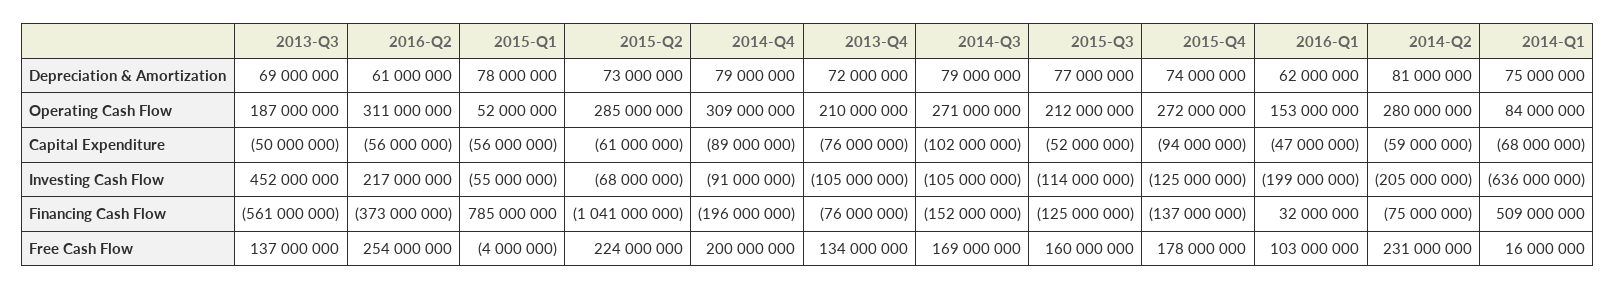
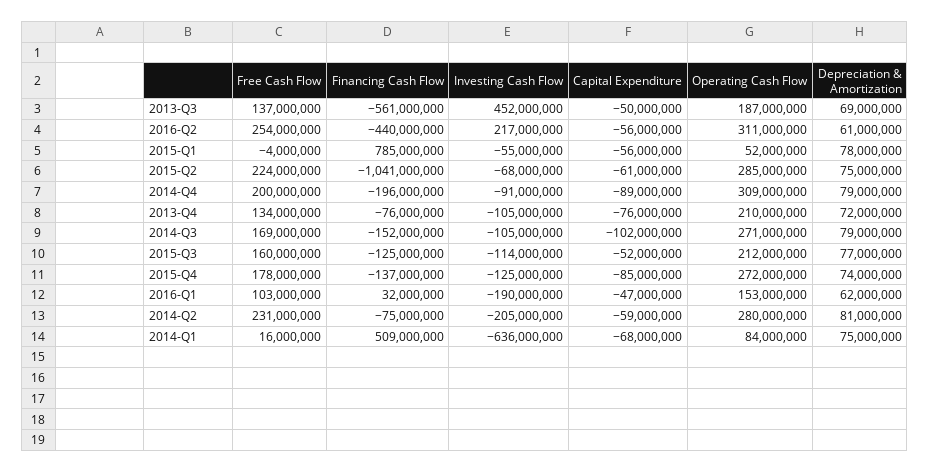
  {
    "2013-Q3": {
      "Depreciation & Amortization": 69000000,
      "Operating Cash Flow": 187000000,
      "Capital Expenditure": -50000000,
      "Investing Cash Flow": 452000000,
      "Financing Cash Flow": -561000000,
      "Free Cash Flow": 137000000
    },
    "2016-Q2": {
      "Depreciation & Amortization": 61000000,
      "Operating Cash Flow": 311000000,
      "Capital Expenditure": -56000000,
      "Investing Cash Flow": 217000000,
-     "Financing Cash Flow": -373000000,
+     "Financing Cash Flow": -440000000,
      "Free Cash Flow": 254000000
    },
    "2015-Q1": {
      "Depreciation & Amortization": 78000000,
      "Operating Cash Flow": 52000000,
      "Capital Expenditure": -56000000,
      "Investing Cash Flow": -55000000,
      "Financing Cash Flow": 785000000,
      "Free Cash Flow": -4000000
    },
    "2015-Q2": {
-     "Depreciation & Amortization": 73000000,
+     "Depreciation & Amortization": 75000000,
      "Operating Cash Flow": 285000000,
      "Capital Expenditure": -61000000,
      "Investing Cash Flow": -68000000,
      "Financing Cash Flow": -1041000000,
      "Free Cash Flow": 224000000
    },
    "2014-Q4": {
      "Depreciation & Amortization": 79000000,
      "Operating Cash Flow": 309000000,
      "Capital Expenditure": -89000000,
      "Investing Cash Flow": -91000000,
      "Financing Cash Flow": -196000000,
      "Free Cash Flow": 200000000
    },
    "2013-Q4": {
      "Depreciation & Amortization": 72000000,
      "Operating Cash Flow": 210000000,
      "Capital Expenditure": -76000000,
      "Investing Cash Flow": -105000000,
      "Financing Cash Flow": -76000000,
      "Free Cash Flow": 134000000
    },
    "2014-Q3": {
      "Depreciation & Amortization": 79000000,
      "Operating Cash Flow": 271000000,
      "Capital Expenditure": -102000000,
      "Investing Cash Flow": -105000000,
      "Financing Cash Flow": -152000000,
      "Free Cash Flow": 169000000
    },
    "2015-Q3": {
      "Depreciation & Amortization": 77000000,
      "Operating Cash Flow": 212000000,
      "Capital Expenditure": -52000000,
      "Investing Cash Flow": -114000000,
      "Financing Cash Flow": -125000000,
      "Free Cash Flow": 160000000
    },
    "2015-Q4": {
      "Depreciation & Amortization": 74000000,
      "Operating Cash Flow": 272000000,
-     "Capital Expenditure": -94000000,
+     "Capital Expenditure": -85000000,
      "Investing Cash Flow": -125000000,
      "Financing Cash Flow": -137000000,
      "Free Cash Flow": 178000000
    },
    "2016-Q1": {
      "Depreciation & Amortization": 62000000,
      "Operating Cash Flow": 153000000,
      "Capital Expenditure": -47000000,
-     "Investing Cash Flow": -199000000,
+     "Investing Cash Flow": -190000000,
      "Financing Cash Flow": 32000000,
      "Free Cash Flow": 103000000
    },
    "2014-Q2": {
      "Depreciation & Amortization": 81000000,
      "Operating Cash Flow": 280000000,
      "Capital Expenditure": -59000000,
      "Investing Cash Flow": -205000000,
      "Financing Cash Flow": -75000000,
      "Free Cash Flow": 231000000
    },
    "2014-Q1": {
      "Depreciation & Amortization": 75000000,
      "Operating Cash Flow": 84000000,
      "Capital Expenditure": -68000000,
      "Investing Cash Flow": -636000000,
      "Financing Cash Flow": 509000000,
      "Free Cash Flow": 16000000
    }
  }

